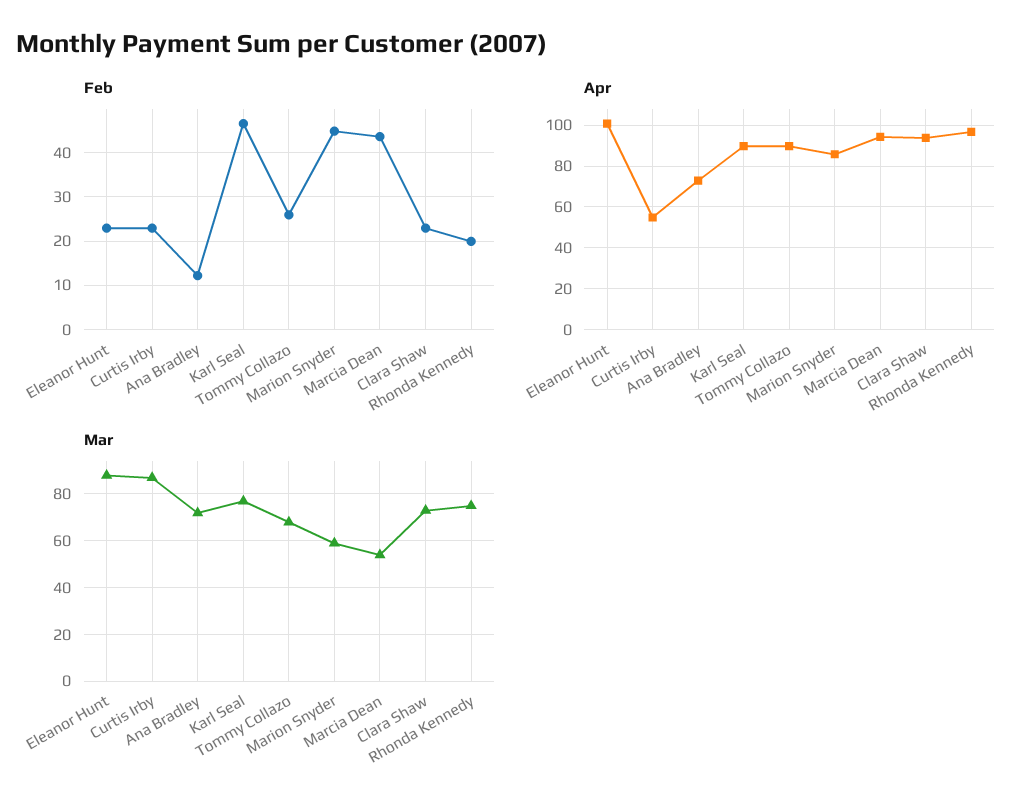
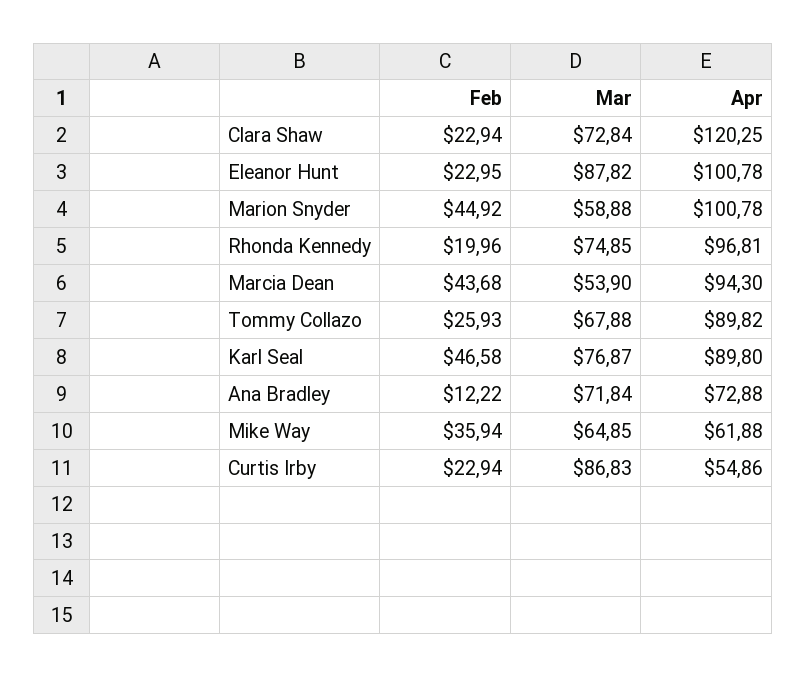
  {
    "Feb": {
      "Eleanor Hunt": 22.95,
      "Curtis Irby": 22.94,
      "Ana Bradley": 12.22,
      "Karl Seal": 46.58,
      "Tommy Collazo": 25.93,
      "Marion Snyder": 44.92,
      "Marcia Dean": 43.68,
      "Clara Shaw": 22.94,
-     "Rhonda Kennedy": 19.96
+     "Rhonda Kennedy": 19.96,
+     "Mike Way": 35.94
    },
    "Apr": {
      "Eleanor Hunt": 100.78,
      "Curtis Irby": 54.86,
      "Ana Bradley": 72.88,
      "Karl Seal": 89.8,
      "Tommy Collazo": 89.82,
-     "Marion Snyder": 85,
+     "Marion Snyder": 100.78,
      "Marcia Dean": 94.3,
-     "Clara Shaw": 95,
+     "Clara Shaw": 120.25,
-     "Rhonda Kennedy": 96.81
+     "Rhonda Kennedy": 96.81,
+     "Mike Way": 61.88
    },
    "Mar": {
      "Eleanor Hunt": 87.82,
      "Curtis Irby": 86.83,
      "Ana Bradley": 71.84,
      "Karl Seal": 76.87,
      "Tommy Collazo": 67.88,
      "Marion Snyder": 58.88,
      "Marcia Dean": 53.9,
      "Clara Shaw": 72.84,
-     "Rhonda Kennedy": 74.85
+     "Rhonda Kennedy": 74.85,
+     "Mike Way": 64.85
    }
  }

